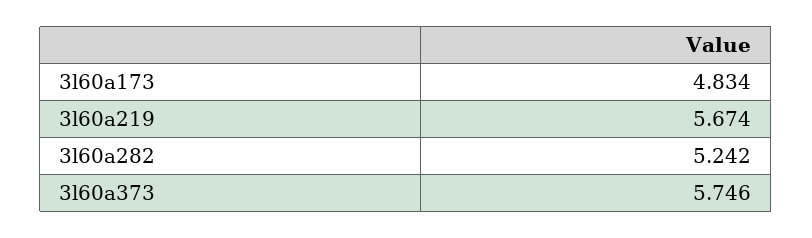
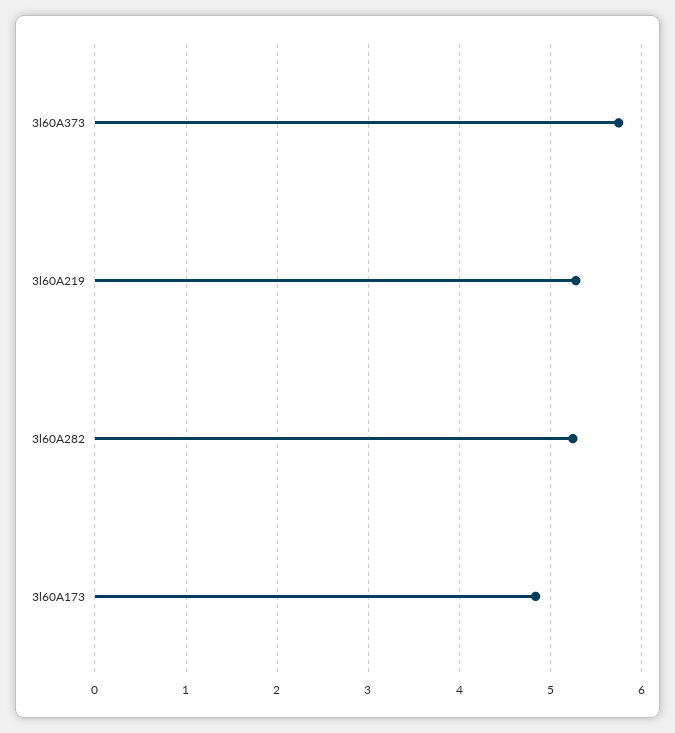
  {
    "3l60a173": 4.834,
-   "3l60a219": 5.674,
+   "3l60a219": 5.3,
    "3l60a282": 5.242,
    "3l60a373": 5.746
  }

